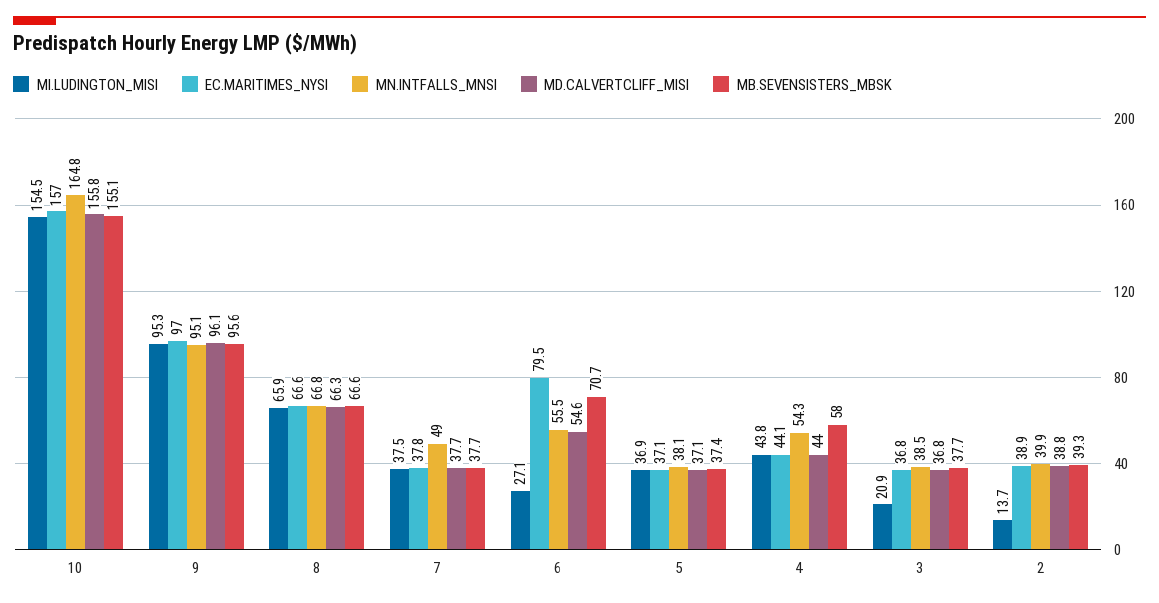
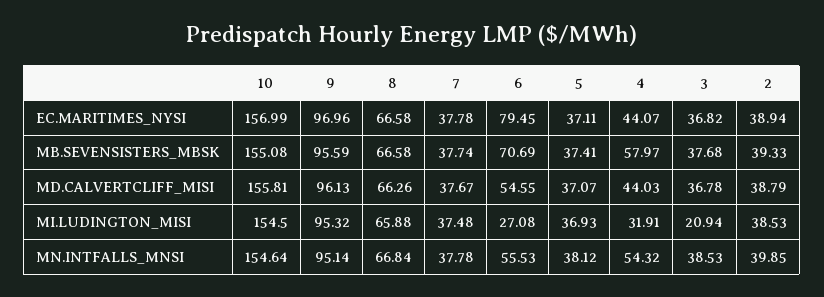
  {
    "MI.LUDINGTON_MISI": {
      "10": 154.5,
      "9": 95.32,
      "8": 65.88,
      "7": 37.48,
      "6": 27.08,
      "5": 36.93,
-     "4": 43.8,
+     "4": 31.91,
      "3": 20.94,
-     "2": 13.7
+     "2": 38.53
    },
    "EC.MARITIMES_NYSI": {
      "10": 156.99,
      "9": 96.96,
      "8": 66.58,
      "7": 37.78,
      "6": 79.45,
      "5": 37.11,
      "4": 44.07,
      "3": 36.82,
      "2": 38.94
    },
    "MN.INTFALLS_MNSI": {
-     "10": 164.8,
+     "10": 154.64,
      "9": 95.14,
      "8": 66.84,
-     "7": 49,
+     "7": 37.78,
      "6": 55.53,
      "5": 38.12,
      "4": 54.32,
      "3": 38.53,
      "2": 39.85
    },
    "MD.CALVERTCLIFF_MISI": {
      "10": 155.81,
      "9": 96.13,
      "8": 66.26,
      "7": 37.67,
      "6": 54.55,
      "5": 37.07,
      "4": 44.03,
      "3": 36.78,
      "2": 38.79
    },
    "MB.SEVENSISTERS_MBSK": {
      "10": 155.08,
      "9": 95.59,
      "8": 66.58,
      "7": 37.74,
      "6": 70.69,
      "5": 37.41,
      "4": 57.97,
      "3": 37.68,
      "2": 39.33
    }
  }

